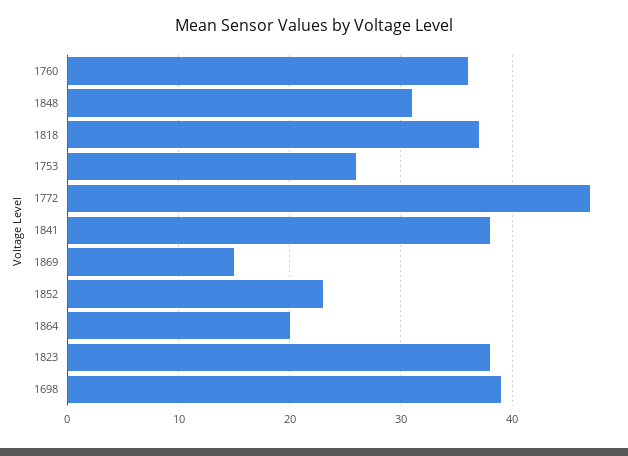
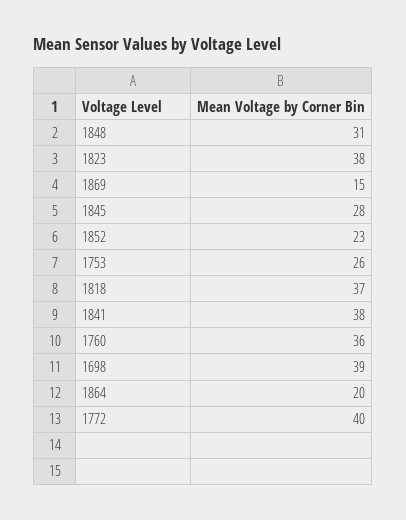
  {
    "1760": 36,
    "1848": 31,
    "1818": 37,
    "1753": 26,
-   "1772": 47,
+   "1772": 40,
    "1841": 38,
    "1869": 15,
    "1852": 23,
    "1864": 20,
    "1823": 38,
-   "1698": 39
+   "1698": 39,
+   "1845": 28
  }

